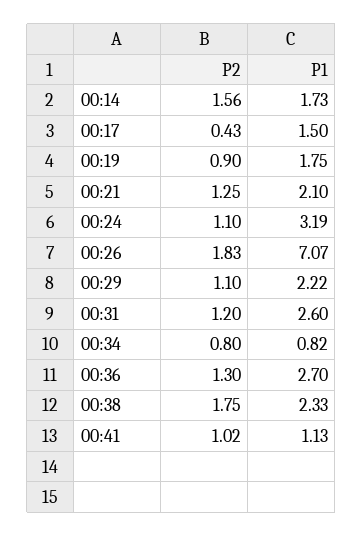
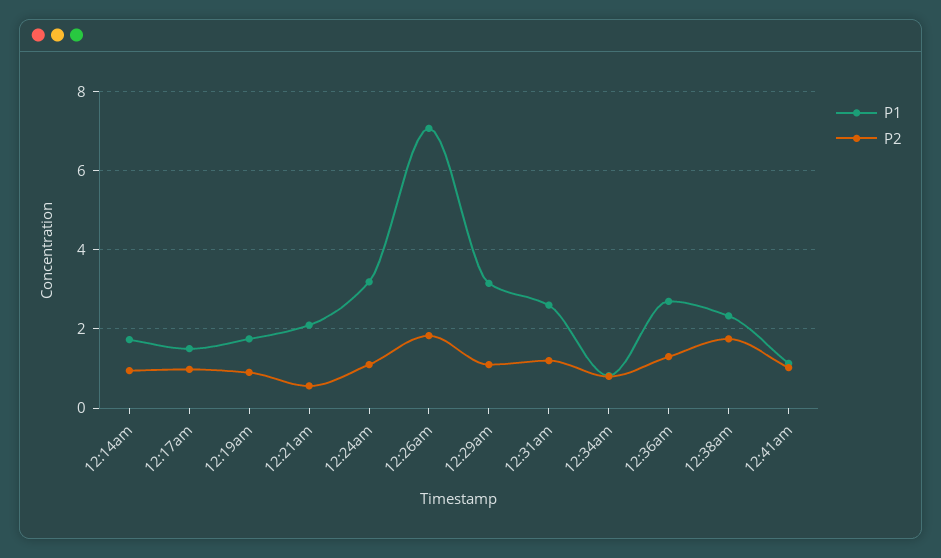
  {
    "P2": {
-     "00:14": 1.56,
+     "00:14": 1,
-     "00:17": 0.43,
+     "00:17": 1,
      "00:19": 0.9,
-     "00:21": 1.25,
+     "00:21": 0.6,
      "00:24": 1.1,
      "00:26": 1.83,
      "00:29": 1.1,
      "00:31": 1.2,
      "00:34": 0.8,
      "00:36": 1.3,
      "00:38": 1.75,
      "00:41": 1.02
    },
    "P1": {
      "00:14": 1.73,
      "00:17": 1.5,
      "00:19": 1.75,
      "00:21": 2.1,
      "00:24": 3.19,
      "00:26": 7.07,
-     "00:29": 2.22,
+     "00:29": 3.2,
      "00:31": 2.6,
      "00:34": 0.82,
      "00:36": 2.7,
      "00:38": 2.33,
      "00:41": 1.13
    }
  }

